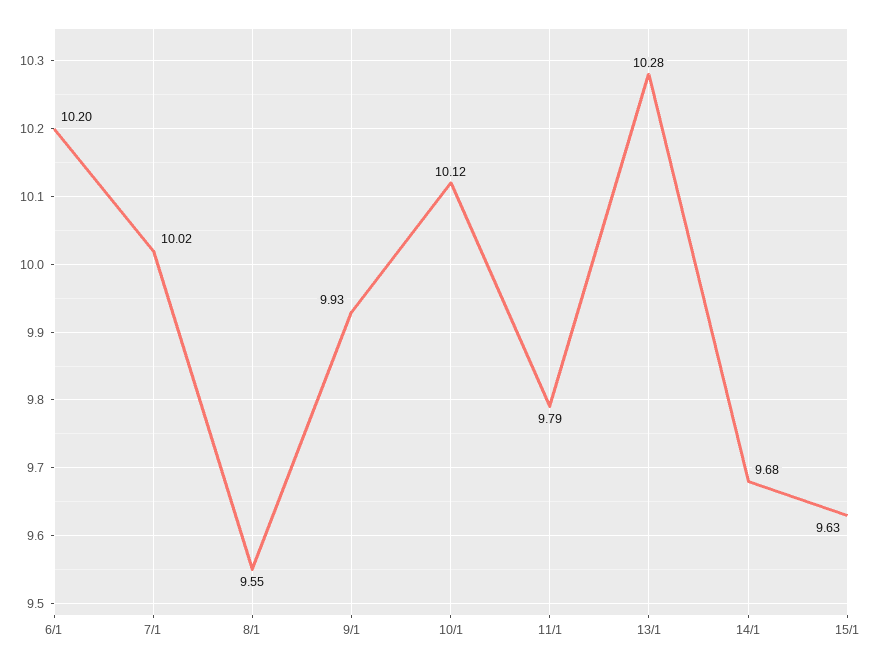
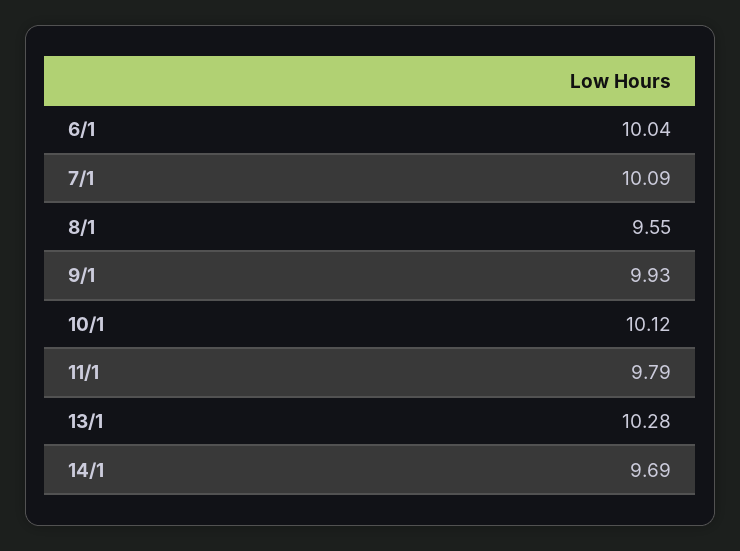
  {
-   "6/1": 10.2,
+   "6/1": 10.04,
-   "7/1": 10.02,
+   "7/1": 10.09,
    "8/1": 9.55,
    "9/1": 9.93,
    "10/1": 10.12,
    "11/1": 9.79,
    "13/1": 10.28,
-   "14/1": 9.68,
+   "14/1": 9.69
-   "15/1": 9.63
  }

